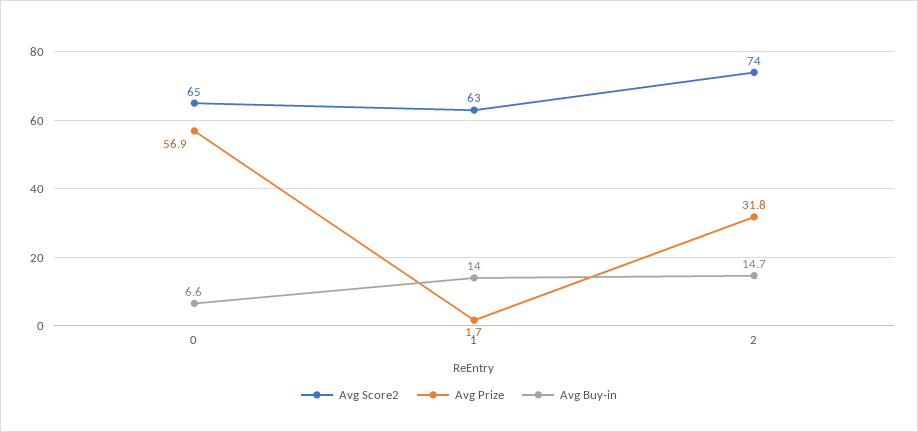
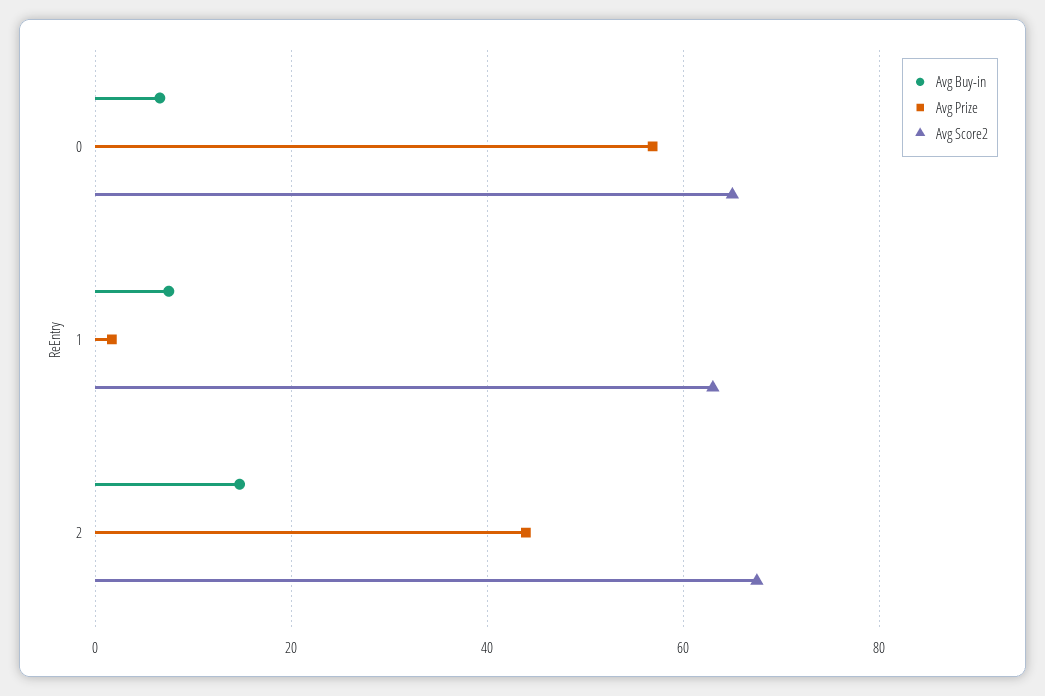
  {
    "Avg Score2": {
      "0": 65,
      "1": 63,
-     "2": 74
+     "2": 68
    },
    "Avg Prize": {
      "0": 56.9,
      "1": 1.7,
-     "2": 31.8
+     "2": 44
    },
    "Avg Buy-in": {
      "0": 6.6,
-     "1": 14,
+     "1": 8,
      "2": 14.7
    }
  }

